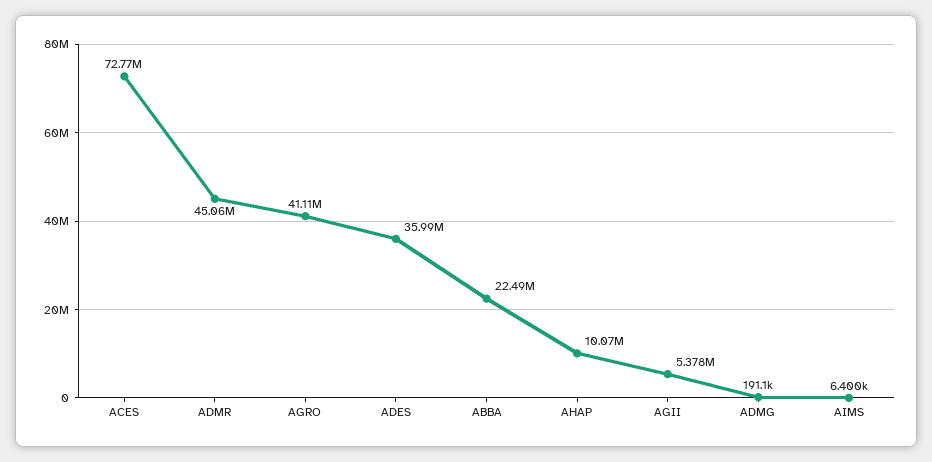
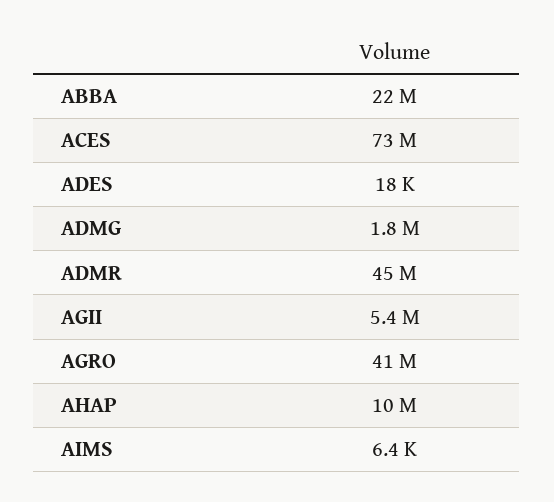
  {
    "ACES": 72770000,
    "ADMR": 45060000,
    "AGRO": 41110000,
-   "ADES": 35990000,
+   "ADES": 18000,
    "ABBA": 22490000,
    "AHAP": 10070000,
    "AGII": 5378000,
-   "ADMG": 191100,
+   "ADMG": 1800000,
    "AIMS": 6400
  }

